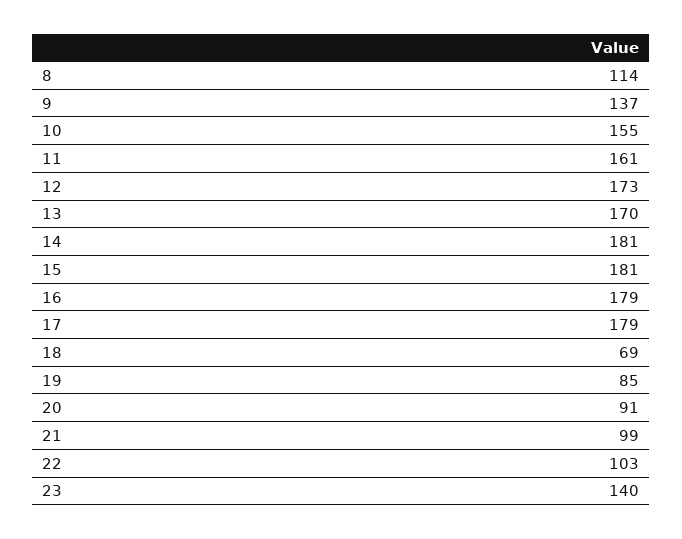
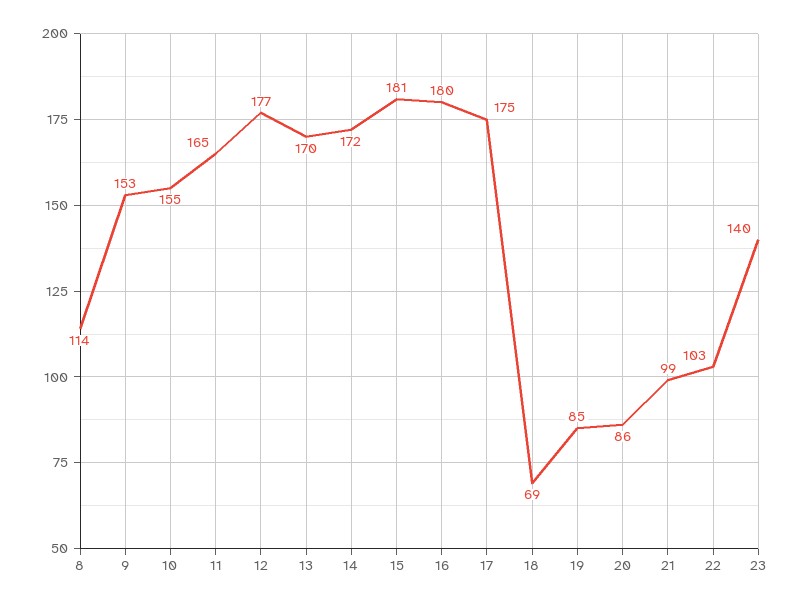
  {
    "8": 114,
-   "9": 137,
+   "9": 153,
    "10": 155,
-   "11": 161,
+   "11": 165,
-   "12": 173,
+   "12": 177,
    "13": 170,
-   "14": 181,
+   "14": 172,
    "15": 181,
-   "16": 179,
+   "16": 180,
-   "17": 179,
+   "17": 175,
    "18": 69,
    "19": 85,
-   "20": 91,
+   "20": 86,
    "21": 99,
    "22": 103,
    "23": 140
  }

